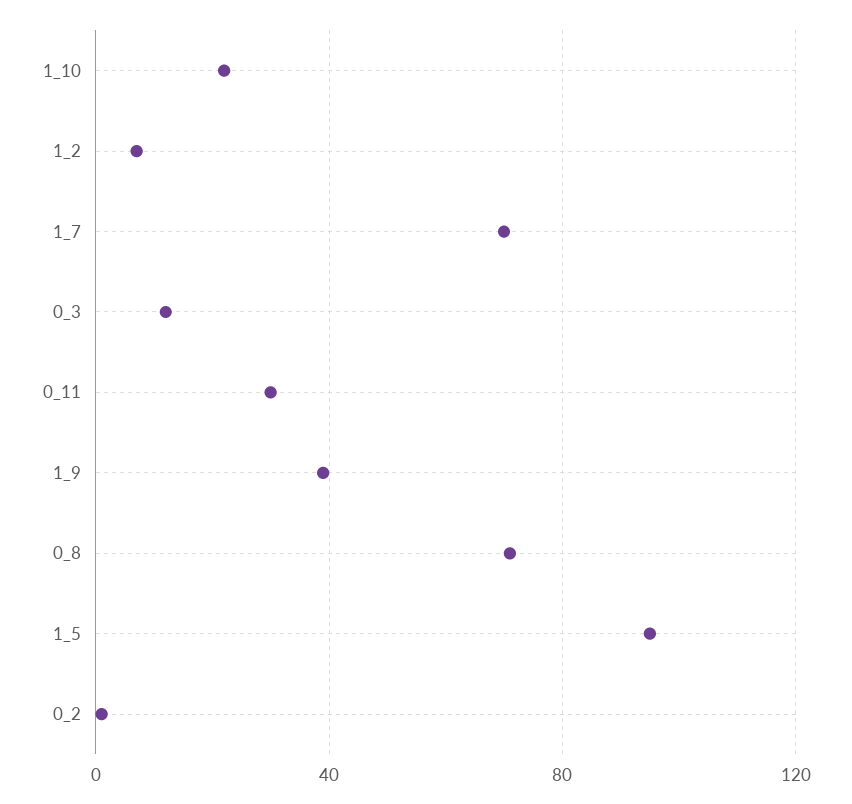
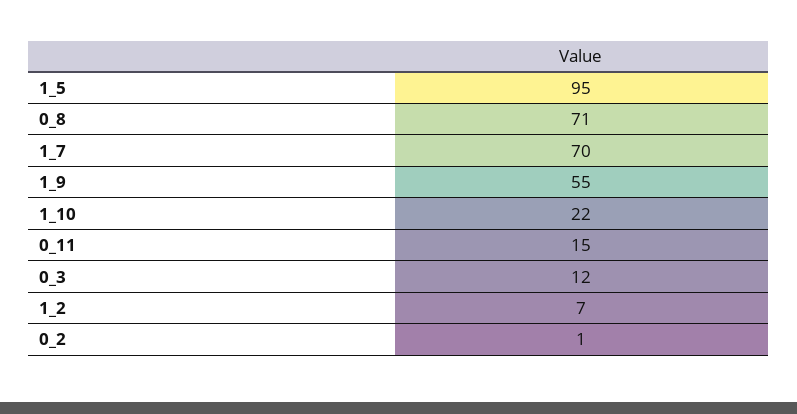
  {
    "1_10": 22,
    "1_2": 7,
    "1_7": 70,
    "0_3": 12,
-   "0_11": 30,
+   "0_11": 15,
-   "1_9": 40,
+   "1_9": 55,
    "0_8": 71,
    "1_5": 95,
    "0_2": 1
  }

